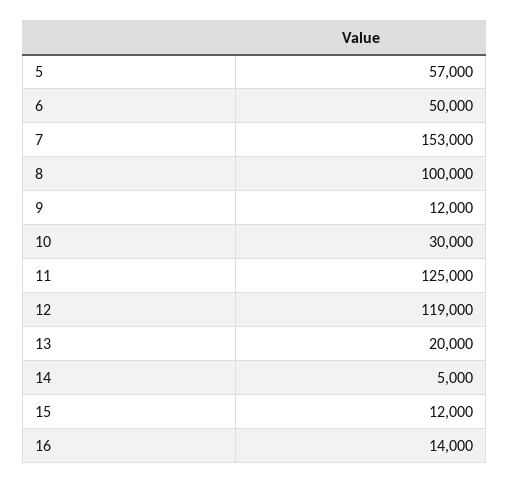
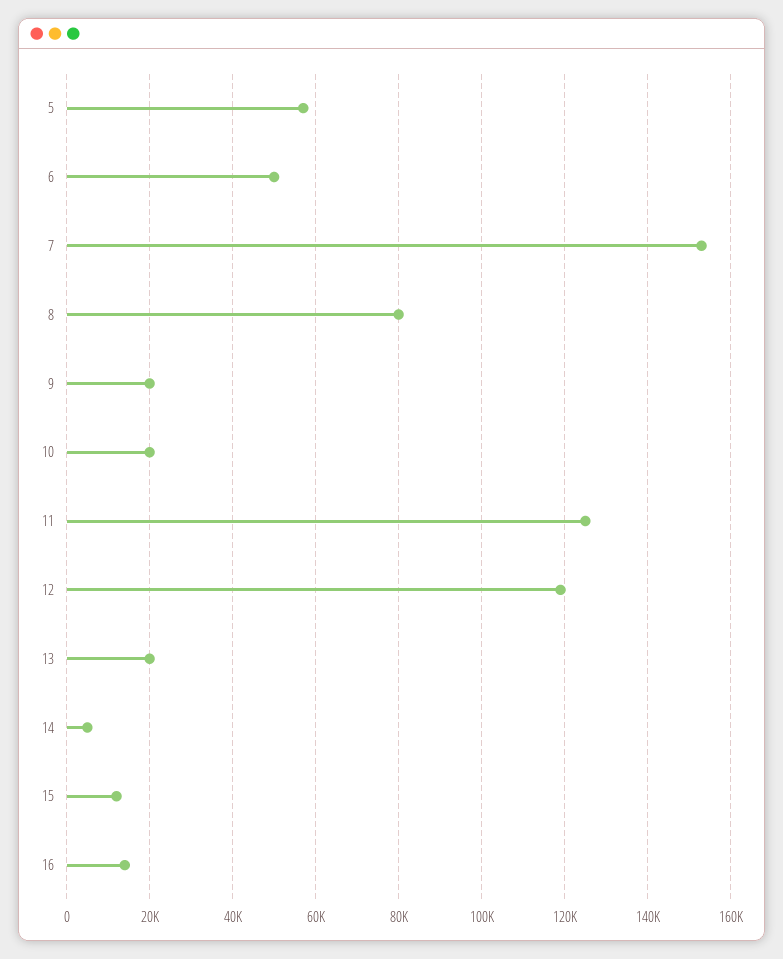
  {
    "5": 57000,
    "6": 50000,
    "7": 153000,
-   "8": 100000,
+   "8": 80000,
-   "9": 12000,
+   "9": 20000,
-   "10": 30000,
+   "10": 20000,
    "11": 125000,
    "12": 119000,
    "13": 20000,
    "14": 5000,
    "15": 12000,
    "16": 14000
  }

